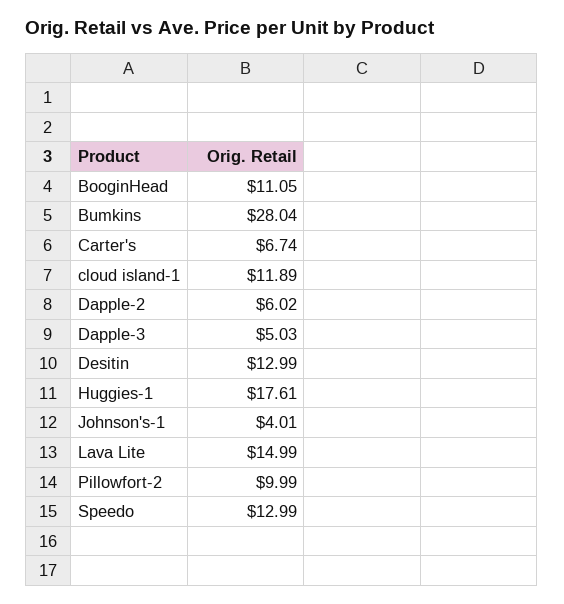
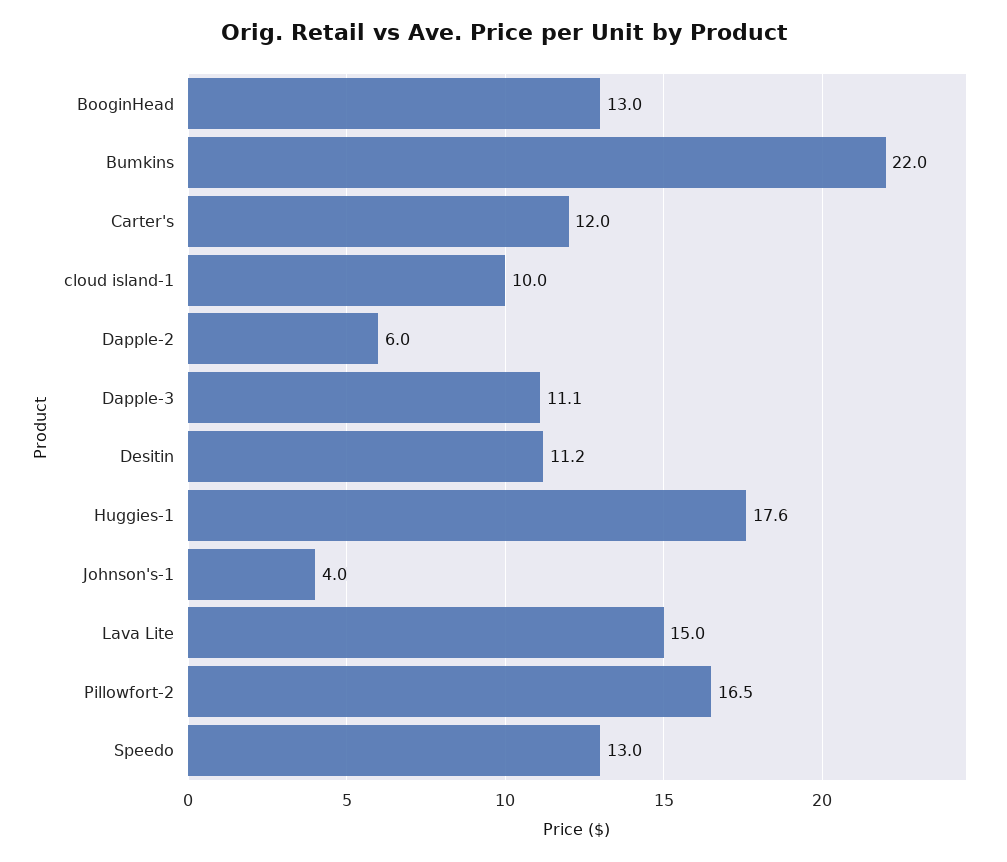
  {
-   "BooginHead": 11.05,
+   "BooginHead": 13,
-   "Bumkins": 28.04,
+   "Bumkins": 22,
-   "Carter's": 6.74,
+   "Carter's": 12,
-   "cloud island-1": 11.89,
+   "cloud island-1": 10,
    "Dapple-2": 6.02,
-   "Dapple-3": 5.03,
+   "Dapple-3": 11.1,
-   "Desitin": 12.99,
+   "Desitin": 11.2,
    "Huggies-1": 17.61,
    "Johnson's-1": 4.01,
    "Lava Lite": 14.99,
-   "Pillowfort-2": 9.99,
+   "Pillowfort-2": 16.5,
    "Speedo": 12.99
  }

